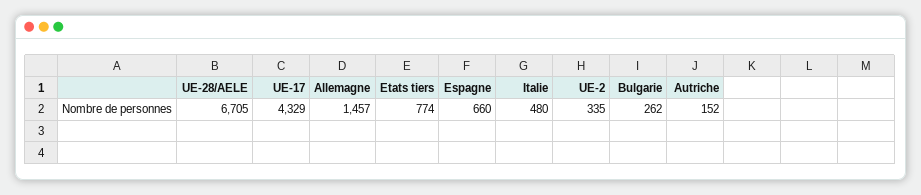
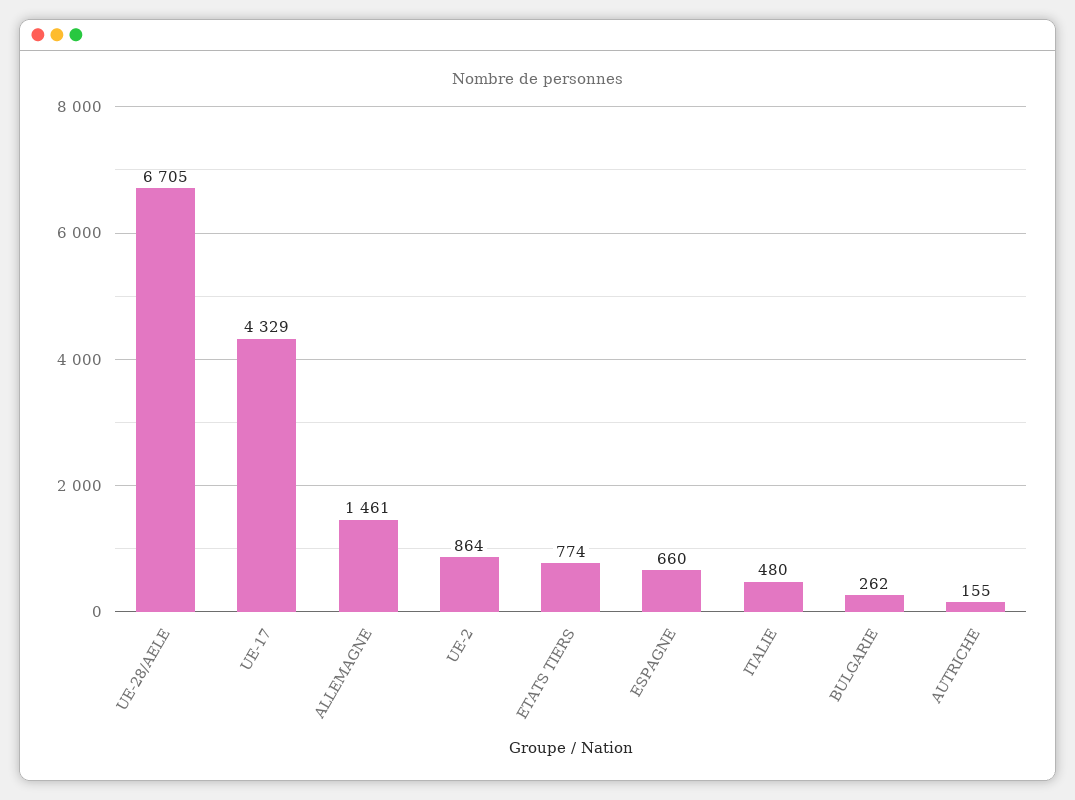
  {
    "UE-28/AELE": 6705,
    "UE-17": 4329,
-   "Allemagne": 1457,
+   "Allemagne": 1461,
    "Etats tiers": 774,
    "Espagne": 660,
    "Italie": 480,
-   "UE-2": 335,
+   "UE-2": 864,
    "Bulgarie": 262,
-   "Autriche": 152
+   "Autriche": 155
  }

